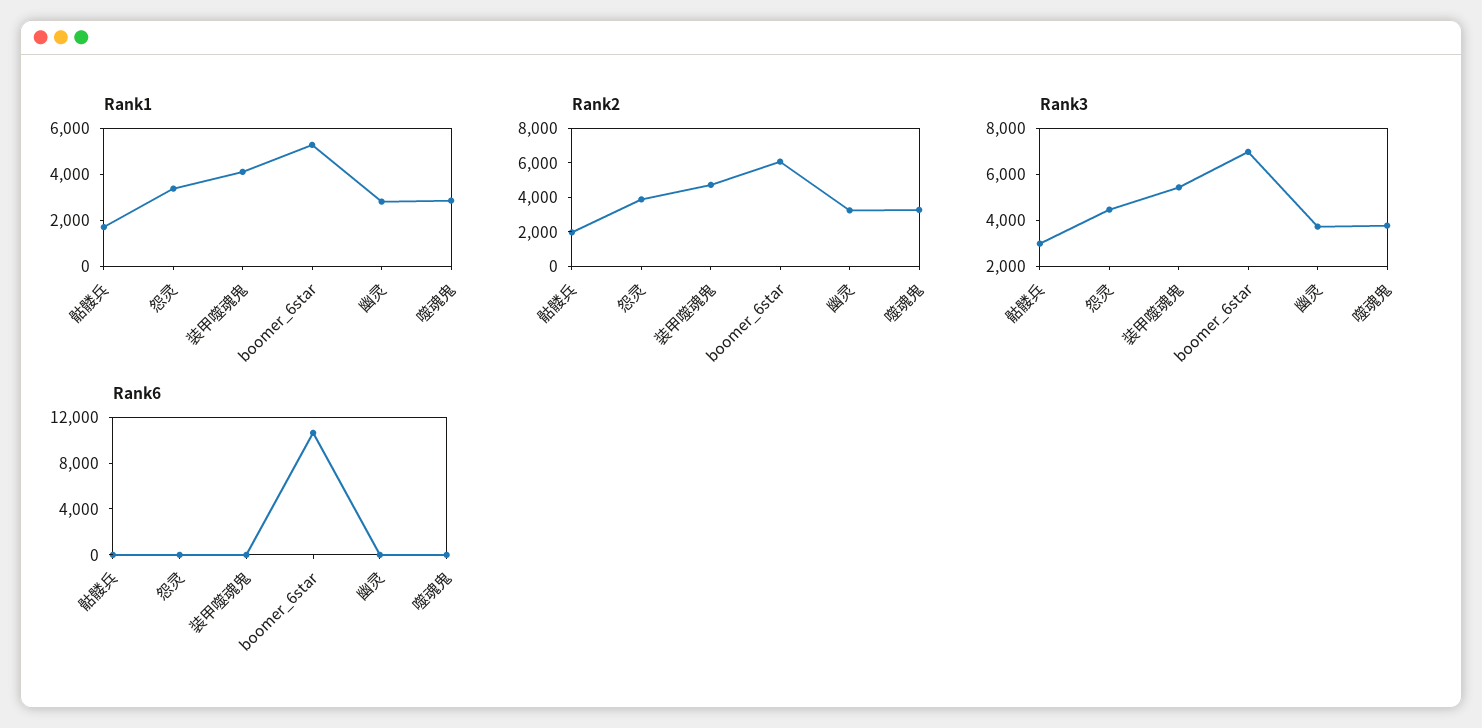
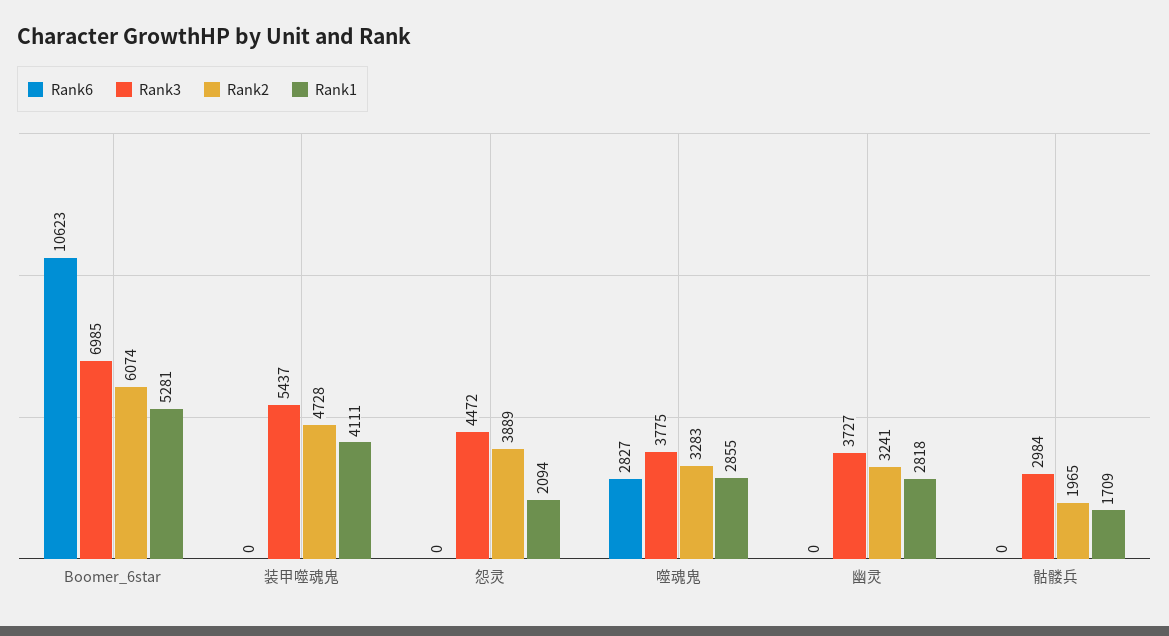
  {
    "Rank1": {
      "骷髅兵": 1709,
-     "怨灵": 3500,
+     "怨灵": 2094,
      "装甲噬魂鬼": 4111,
      "boomer_6star": 5281,
      "幽灵": 2818,
      "噬魂鬼": 2855
    },
    "Rank2": {
      "骷髅兵": 1965,
      "怨灵": 3889,
      "装甲噬魂鬼": 4728,
      "boomer_6star": 6074,
      "幽灵": 3241,
      "噬魂鬼": 3283
    },
    "Rank3": {
      "骷髅兵": 2984,
      "怨灵": 4472,
      "装甲噬魂鬼": 5437,
      "boomer_6star": 6985,
      "幽灵": 3727,
      "噬魂鬼": 3775
    },
    "Rank6": {
      "骷髅兵": 0,
      "怨灵": 0,
      "装甲噬魂鬼": 0,
      "boomer_6star": 10623,
      "幽灵": 0,
-     "噬魂鬼": 0
+     "噬魂鬼": 2827
    }
  }

